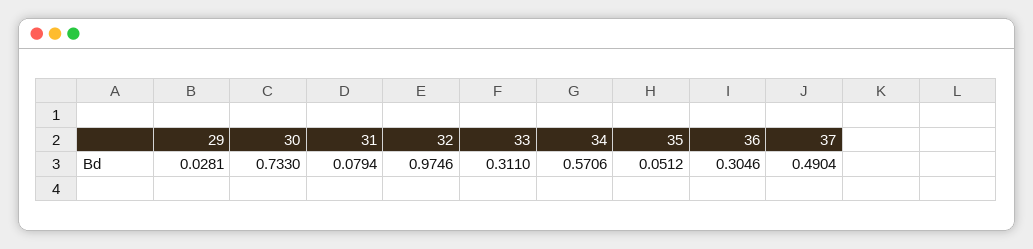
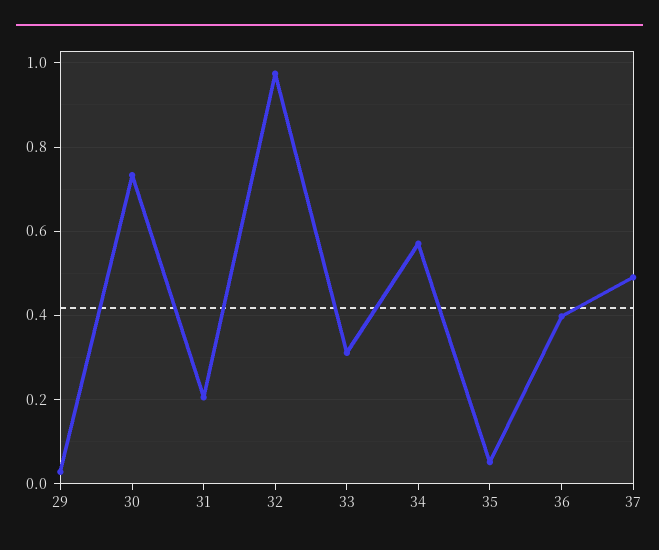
  {
    "29": 0.0281,
    "30": 0.733,
-   "31": 0.0794,
+   "31": 0.2,
    "32": 0.9746,
    "33": 0.311,
    "34": 0.5706,
    "35": 0.0512,
-   "36": 0.3046,
+   "36": 0.4,
    "37": 0.4904
  }

